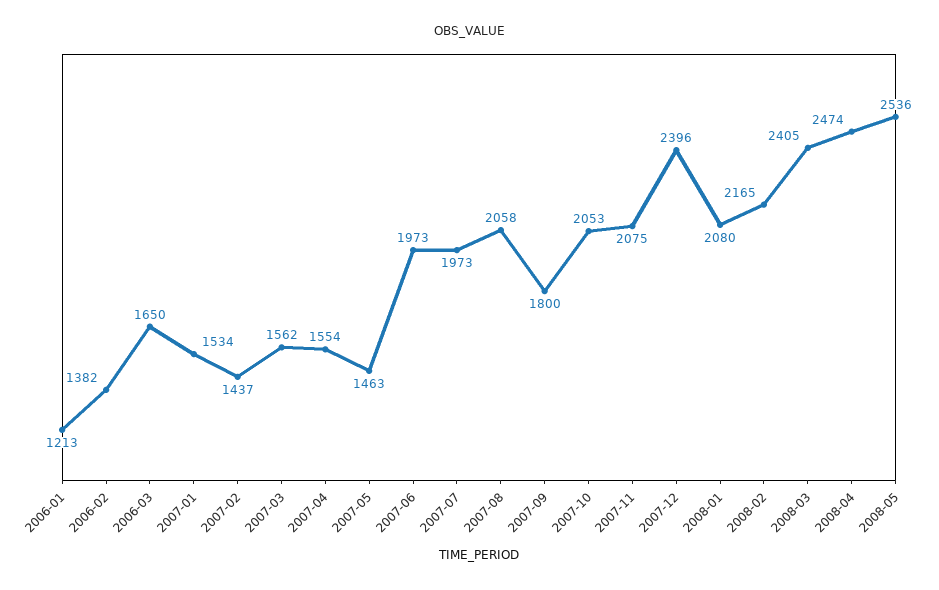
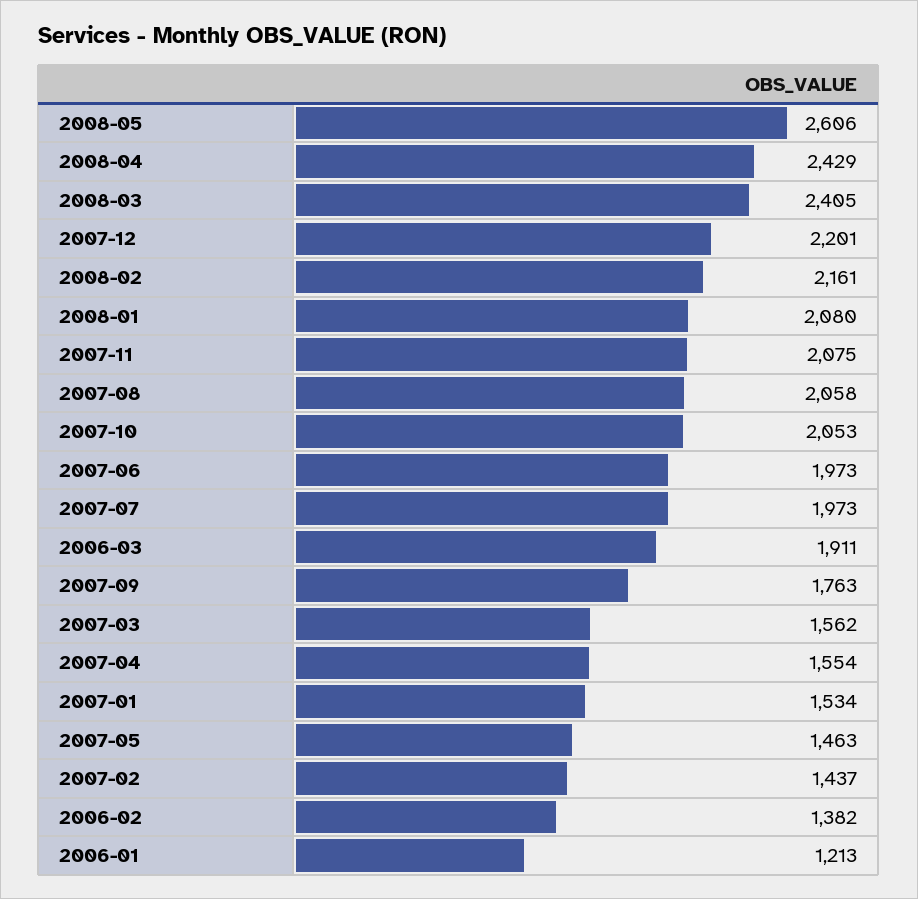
  {
    "2006-01": 1213,
    "2006-02": 1382,
-   "2006-03": 1650,
+   "2006-03": 1911,
    "2007-01": 1534,
    "2007-02": 1437,
    "2007-03": 1562,
    "2007-04": 1554,
    "2007-05": 1463,
    "2007-06": 1973,
    "2007-07": 1973,
    "2007-08": 2058,
-   "2007-09": 1800,
+   "2007-09": 1763,
    "2007-10": 2053,
    "2007-11": 2075,
-   "2007-12": 2396,
+   "2007-12": 2201,
    "2008-01": 2080,
-   "2008-02": 2165,
+   "2008-02": 2161,
    "2008-03": 2405,
-   "2008-04": 2474,
+   "2008-04": 2429,
-   "2008-05": 2536
+   "2008-05": 2606
  }

